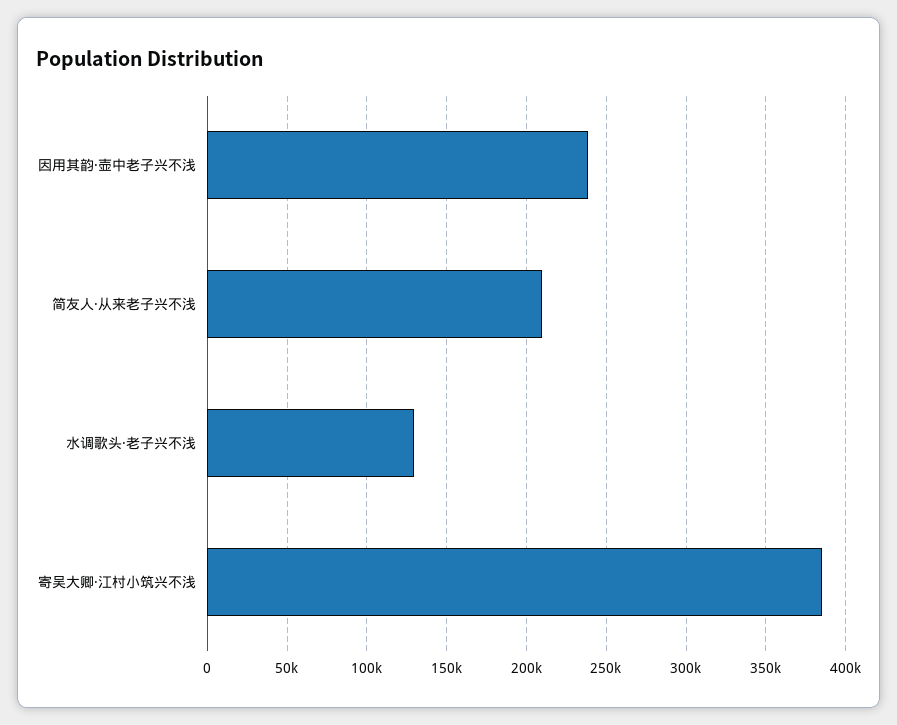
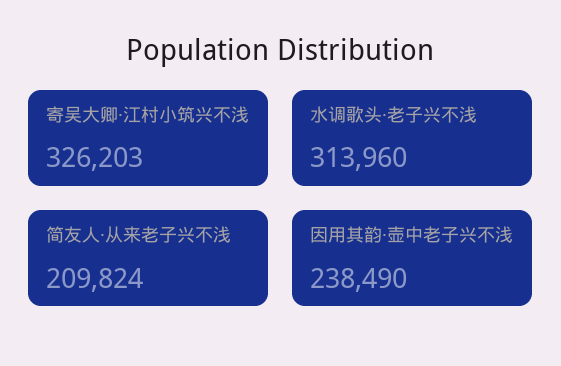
  {
    "因用其韵·壶中老子兴不浅": 238490,
    "简友人·从来老子兴不浅": 209824,
-   "水调歌头·老子兴不浅": 130000,
+   "水调歌头·老子兴不浅": 313960,
-   "寄吴大卿·江村小筑兴不浅": 385000
+   "寄吴大卿·江村小筑兴不浅": 326203
  }

